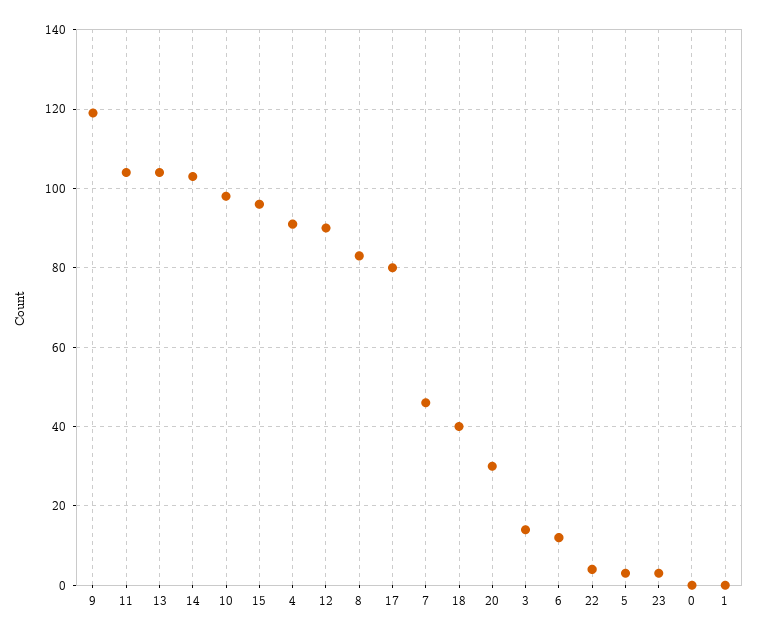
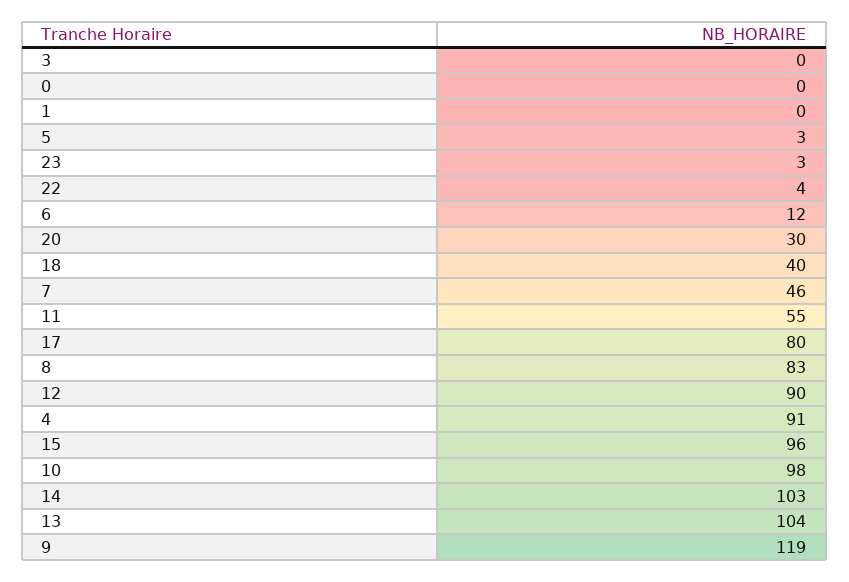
  {
    "9": 119,
-   "11": 105,
+   "11": 55,
    "13": 104,
    "14": 103,
    "10": 98,
    "15": 96,
    "4": 91,
    "12": 90,
    "8": 83,
    "17": 80,
    "7": 46,
    "18": 40,
    "20": 30,
-   "3": 15,
+   "3": 0,
    "6": 12,
    "22": 4,
    "5": 3,
    "23": 3,
    "0": 0,
    "1": 0
  }

